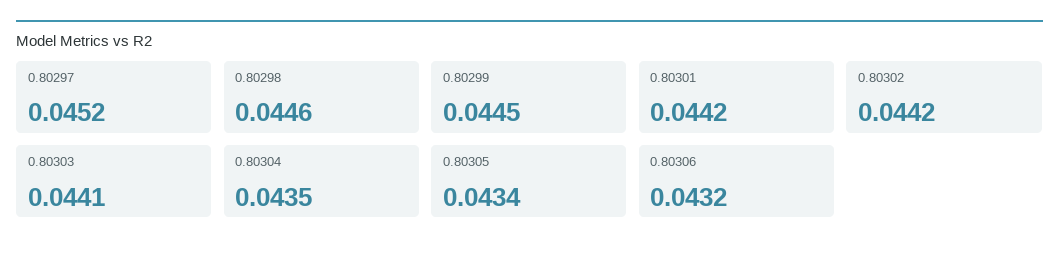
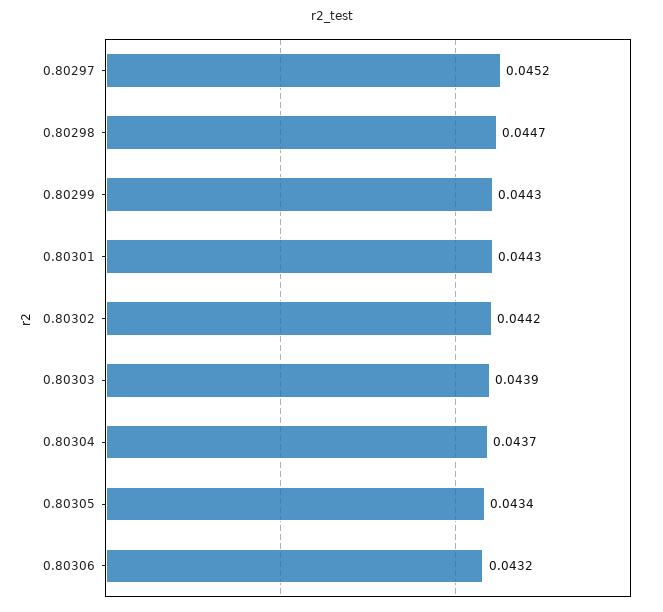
  {
    "0.80297": 0.0452,
-   "0.80298": 0.0446,
+   "0.80298": 0.0447,
-   "0.80299": 0.0445,
+   "0.80299": 0.0443,
-   "0.80301": 0.0442,
+   "0.80301": 0.0443,
    "0.80302": 0.0442,
-   "0.80303": 0.0441,
+   "0.80303": 0.0439,
-   "0.80304": 0.0435,
+   "0.80304": 0.0437,
    "0.80305": 0.0434,
    "0.80306": 0.0432
  }

